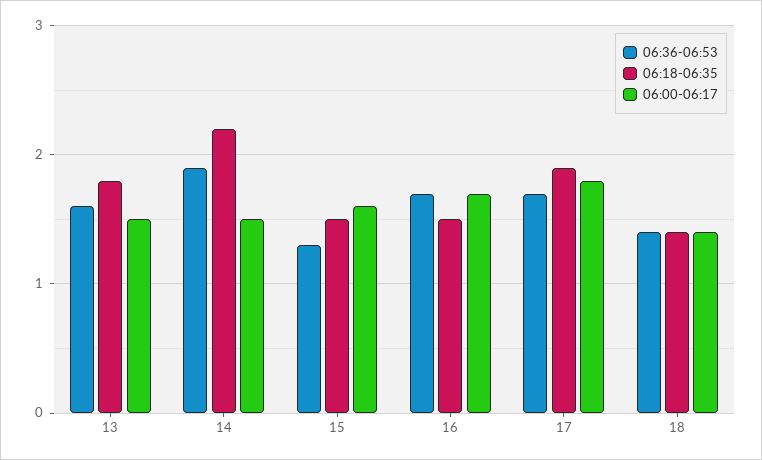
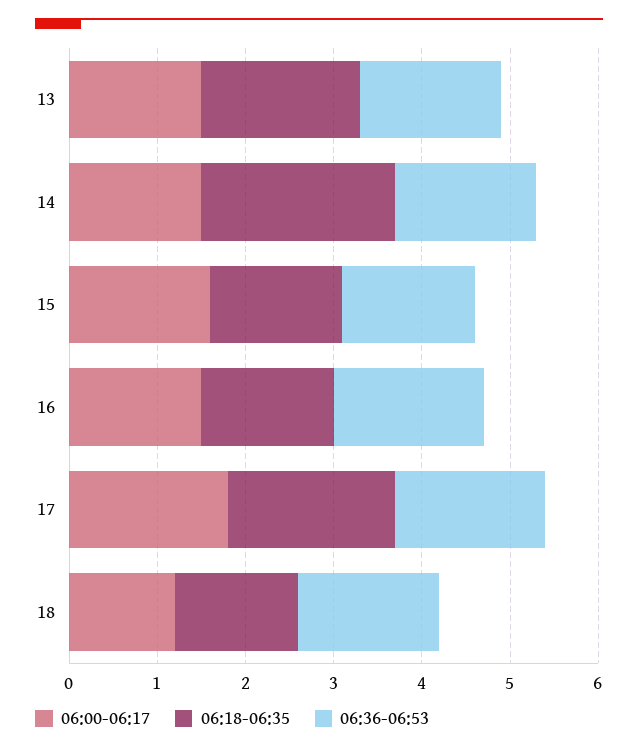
  {
    "06:36-06:53": {
      "13": 1.6,
-     "14": 1.9,
+     "14": 1.6,
-     "15": 1.3,
+     "15": 1.5,
      "16": 1.7,
      "17": 1.7,
-     "18": 1.4
+     "18": 1.6
    },
    "06:18-06:35": {
      "13": 1.8,
      "14": 2.2,
      "15": 1.5,
      "16": 1.5,
      "17": 1.9,
      "18": 1.4
    },
    "06:00-06:17": {
      "13": 1.5,
      "14": 1.5,
      "15": 1.6,
-     "16": 1.7,
+     "16": 1.5,
      "17": 1.8,
-     "18": 1.4
+     "18": 1.2
    }
  }

